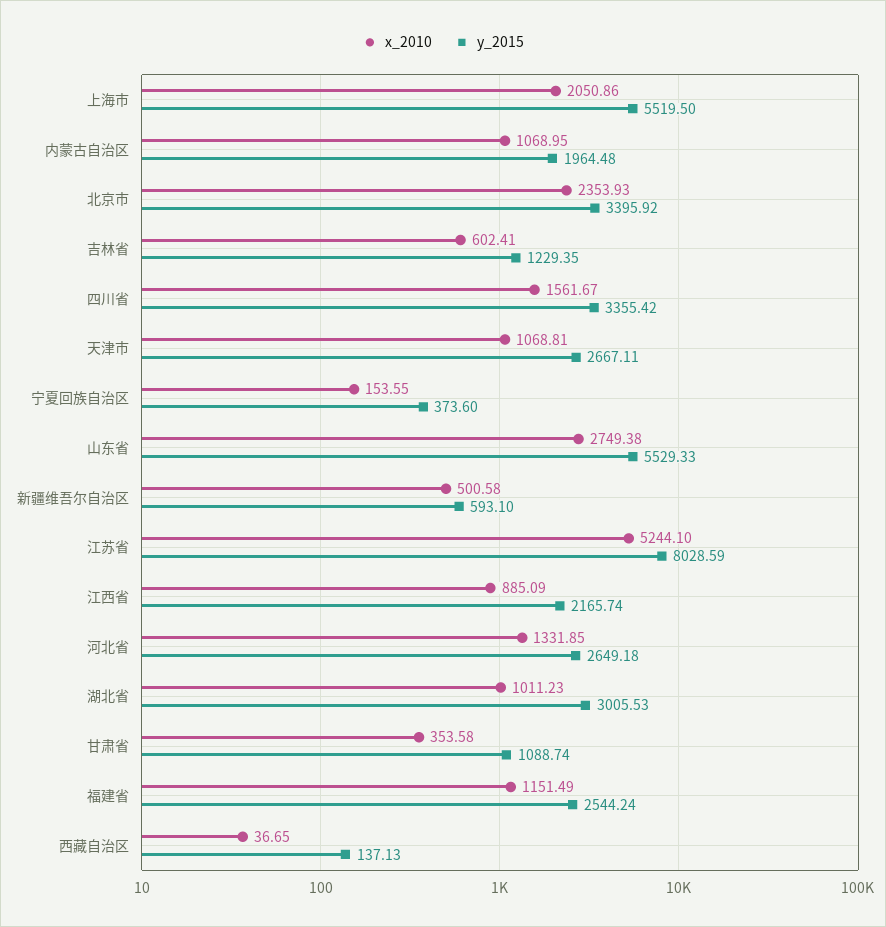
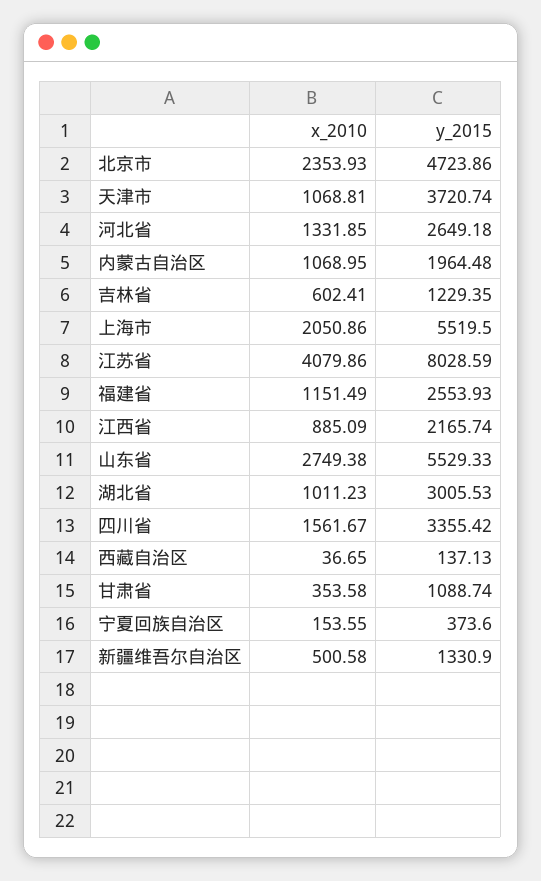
  {
    "x_2010": {
      "上海市": 2050.86,
      "内蒙古自治区": 1068.95,
      "北京市": 2353.93,
      "吉林省": 602.41,
      "四川省": 1561.67,
      "天津市": 1068.81,
      "宁夏回族自治区": 153.55,
      "山东省": 2749.38,
      "新疆维吾尔自治区": 500.58,
-     "江苏省": 5244.1,
+     "江苏省": 4079.86,
      "江西省": 885.09,
      "河北省": 1331.85,
      "湖北省": 1011.23,
      "甘肃省": 353.58,
      "福建省": 1151.49,
      "西藏自治区": 36.65
    },
    "y_2015": {
      "上海市": 5519.5,
      "内蒙古自治区": 1964.48,
-     "北京市": 3395.92,
+     "北京市": 4723.86,
      "吉林省": 1229.35,
      "四川省": 3355.42,
-     "天津市": 2667.11,
+     "天津市": 3720.74,
      "宁夏回族自治区": 373.6,
      "山东省": 5529.33,
-     "新疆维吾尔自治区": 593.1,
+     "新疆维吾尔自治区": 1330.9,
      "江苏省": 8028.59,
      "江西省": 2165.74,
      "河北省": 2649.18,
      "湖北省": 3005.53,
      "甘肃省": 1088.74,
-     "福建省": 2544.24,
+     "福建省": 2553.93,
      "西藏自治区": 137.13
    }
  }

